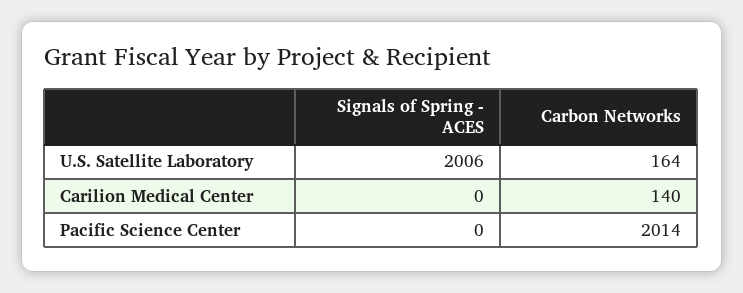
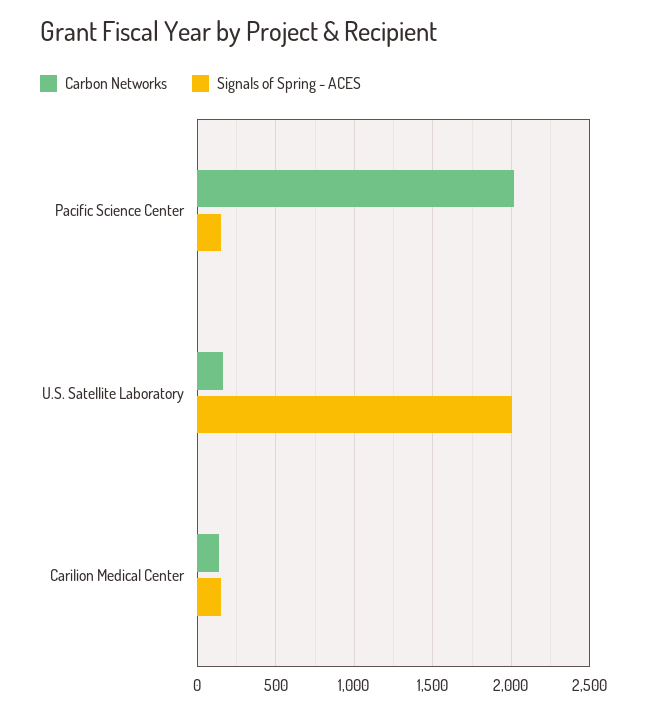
  {
    "Signals of Spring - ACES": {
      "U.S. Satellite Laboratory": 2006,
-     "Carilion Medical Center": 0,
+     "Carilion Medical Center": 150,
-     "Pacific Science Center": 0
+     "Pacific Science Center": 150
    },
    "Carbon Networks": {
      "U.S. Satellite Laboratory": 164,
      "Carilion Medical Center": 140,
      "Pacific Science Center": 2014
    }
  }

